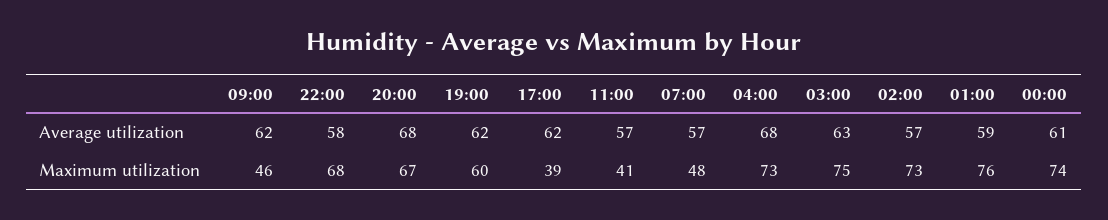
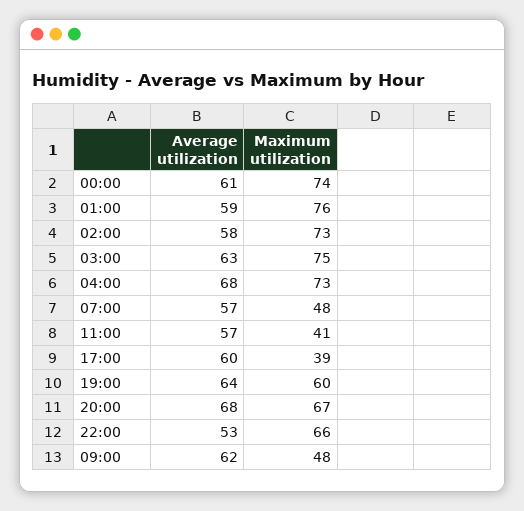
  {
    "09:00": {
      "Average utilization": 62,
-     "Maximum utilization": 46
+     "Maximum utilization": 48
    },
    "22:00": {
-     "Average utilization": 58,
+     "Average utilization": 53,
-     "Maximum utilization": 68
+     "Maximum utilization": 66
    },
    "20:00": {
      "Average utilization": 68,
      "Maximum utilization": 67
    },
    "19:00": {
-     "Average utilization": 62,
+     "Average utilization": 64,
      "Maximum utilization": 60
    },
    "17:00": {
-     "Average utilization": 62,
+     "Average utilization": 60,
      "Maximum utilization": 39
    },
    "11:00": {
      "Average utilization": 57,
      "Maximum utilization": 41
    },
    "07:00": {
      "Average utilization": 57,
      "Maximum utilization": 48
    },
    "04:00": {
      "Average utilization": 68,
      "Maximum utilization": 73
    },
    "03:00": {
      "Average utilization": 63,
      "Maximum utilization": 75
    },
    "02:00": {
-     "Average utilization": 57,
+     "Average utilization": 58,
      "Maximum utilization": 73
    },
    "01:00": {
      "Average utilization": 59,
      "Maximum utilization": 76
    },
    "00:00": {
      "Average utilization": 61,
      "Maximum utilization": 74
    }
  }

